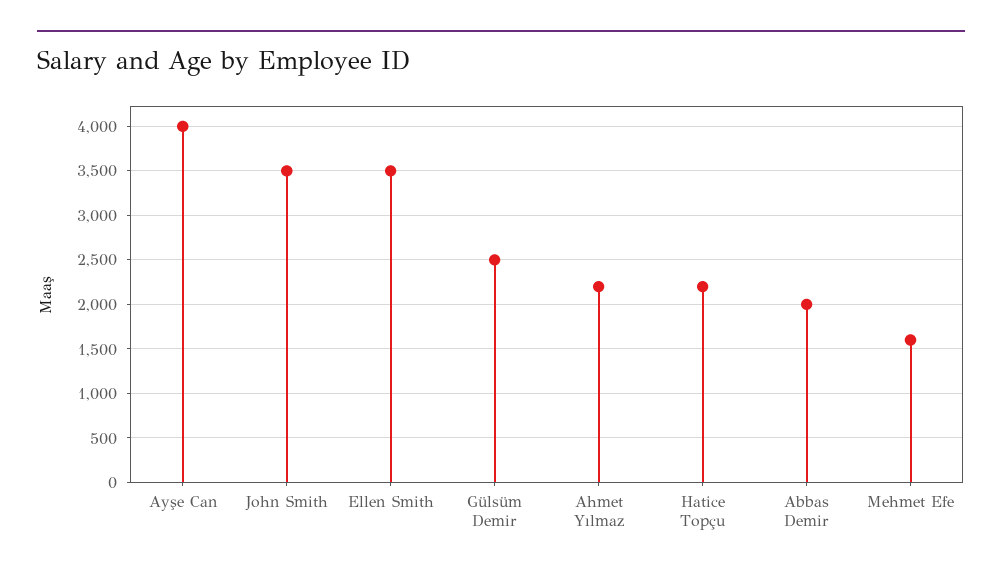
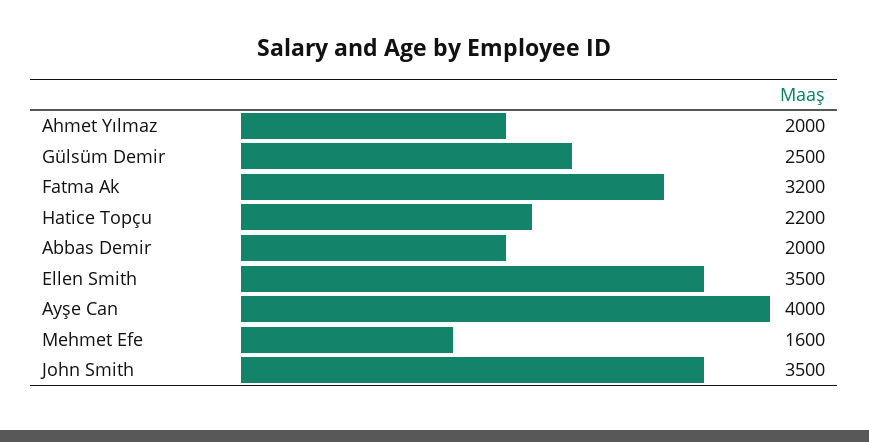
  {
    "Ayşe Can": 4000,
    "John Smith": 3500,
    "Ellen Smith": 3500,
    "Gülsüm Demir": 2500,
-   "Ahmet Yılmaz": 2200,
+   "Ahmet Yılmaz": 2000,
    "Hatice Topçu": 2200,
    "Abbas Demir": 2000,
-   "Mehmet Efe": 1600
+   "Mehmet Efe": 1600,
+   "Fatma Ak": 3200
  }

